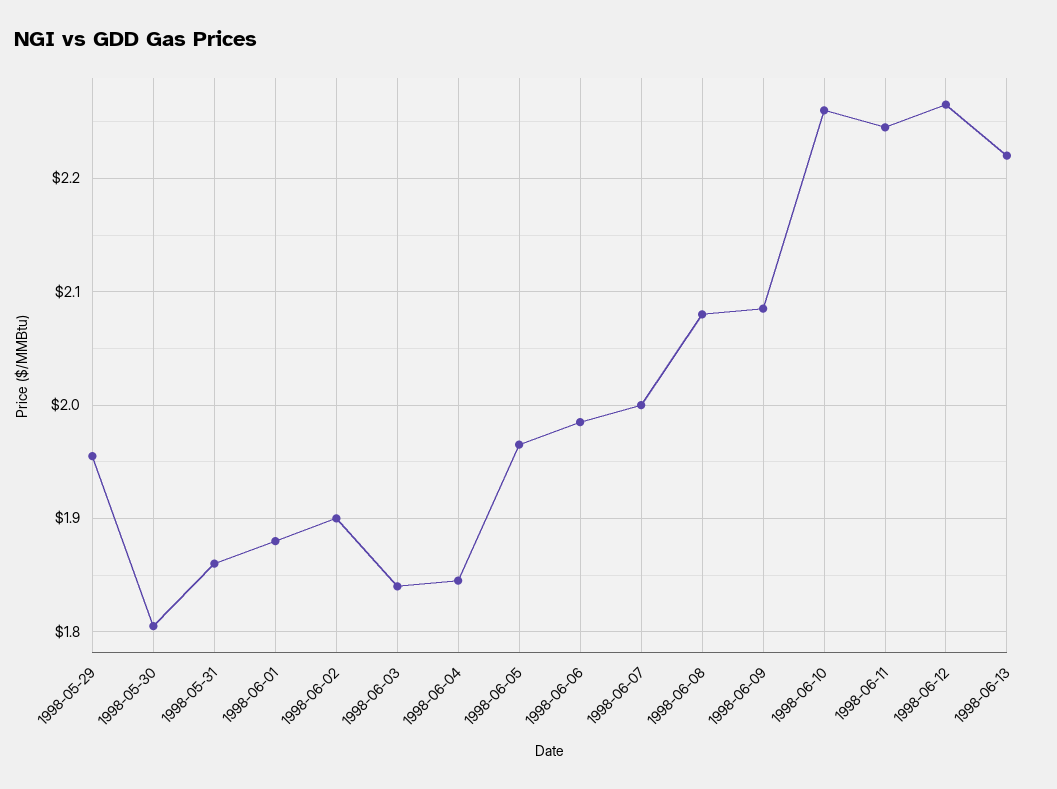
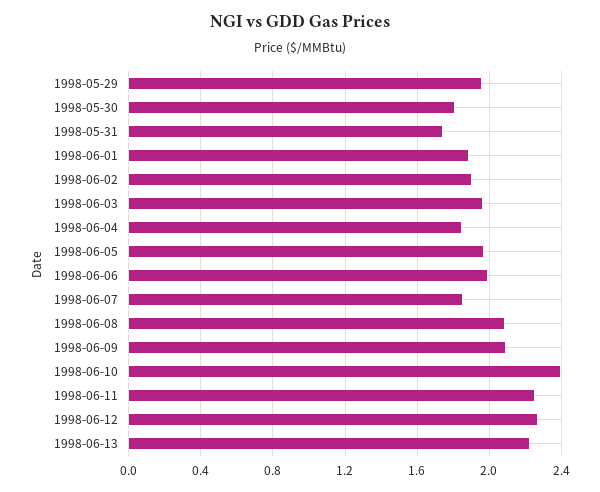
  {
    "1998-05-29": 1.96,
    "1998-05-30": 1.81,
-   "1998-05-31": 1.86,
+   "1998-05-31": 1.75,
    "1998-06-01": 1.88,
    "1998-06-02": 1.9,
-   "1998-06-03": 1.84,
+   "1998-06-03": 1.95,
    "1998-06-04": 1.85,
    "1998-06-05": 1.97,
    "1998-06-06": 1.99,
-   "1998-06-07": 2,
+   "1998-06-07": 1.85,
    "1998-06-08": 2.08,
    "1998-06-09": 2.09,
-   "1998-06-10": 2.26,
+   "1998-06-10": 2.4,
    "1998-06-11": 2.25,
    "1998-06-12": 2.27,
    "1998-06-13": 2.22
  }

